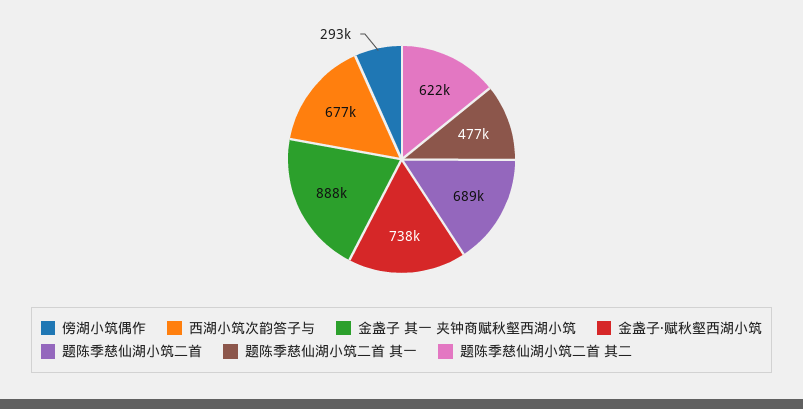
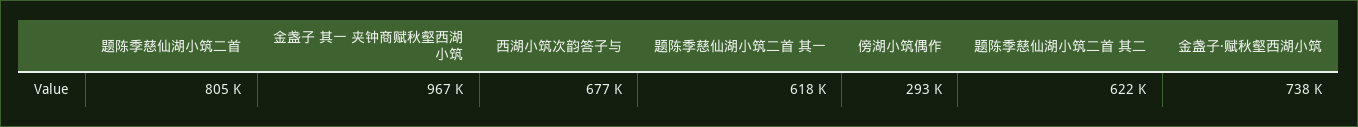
  {
    "傍湖小筑偶作": 293000,
    "西湖小筑次韵答子与": 677000,
-   "金盏子 其一 夹钟商赋秋壑西湖小筑": 888000,
+   "金盏子 其一 夹钟商赋秋壑西湖小筑": 967000,
    "金盏子·赋秋壑西湖小筑": 738000,
-   "题陈季慈仙湖小筑二首": 689000,
+   "题陈季慈仙湖小筑二首": 805000,
-   "题陈季慈仙湖小筑二首 其一": 477000,
+   "题陈季慈仙湖小筑二首 其一": 618000,
    "题陈季慈仙湖小筑二首 其二": 622000
  }

